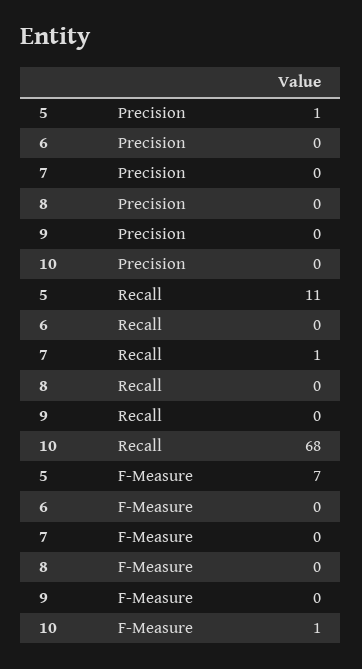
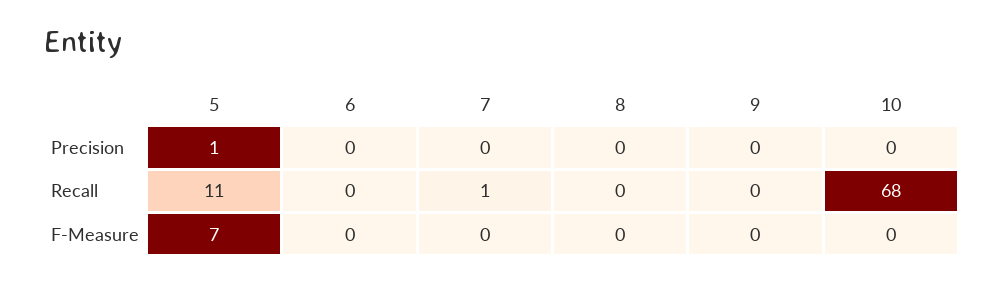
  {
    "5": {
      "Precision": 1,
      "Recall": 11,
      "F-Measure": 7
    },
    "6": {
      "Precision": 0,
      "Recall": 0,
      "F-Measure": 0
    },
    "7": {
      "Precision": 0,
      "Recall": 1,
      "F-Measure": 0
    },
    "8": {
      "Precision": 0,
      "Recall": 0,
      "F-Measure": 0
    },
    "9": {
      "Precision": 0,
      "Recall": 0,
      "F-Measure": 0
    },
    "10": {
      "Precision": 0,
      "Recall": 68,
-     "F-Measure": 1
+     "F-Measure": 0
    }
  }

